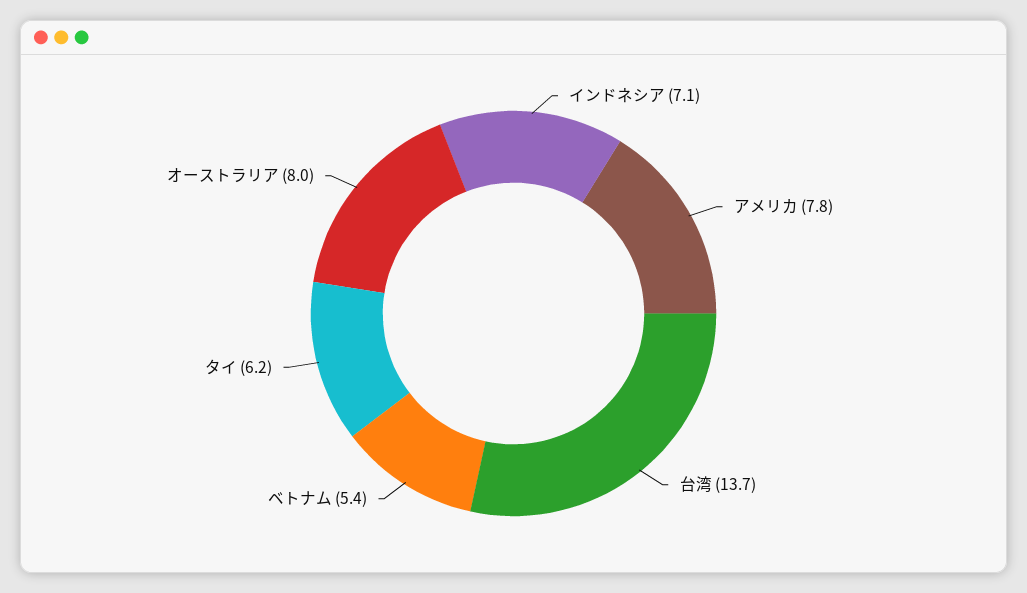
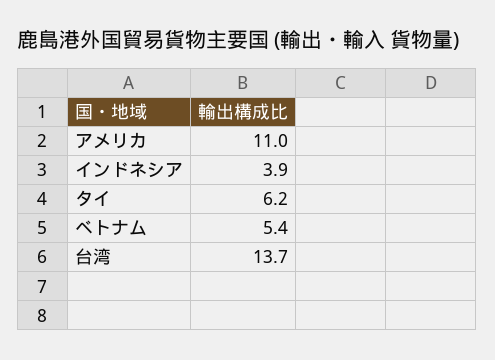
  {
-   "インドネシア": 7.1,
+   "インドネシア": 3.9,
-   "アメリカ": 7.8,
+   "アメリカ": 11,
    "台湾": 13.7,
    "ベトナム": 5.4,
-   "タイ": 6.2,
+   "タイ": 6.2
-   "オーストラリア": 8
  }

